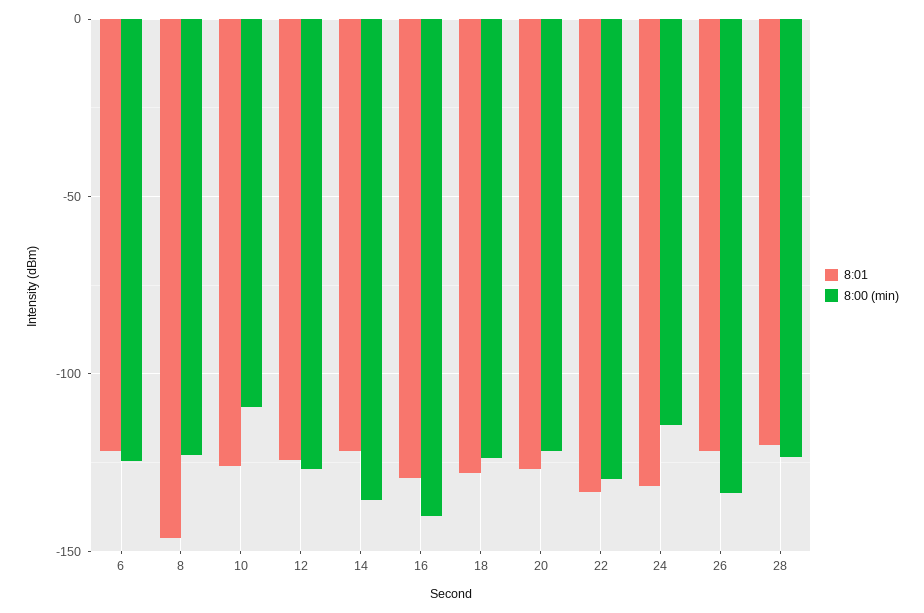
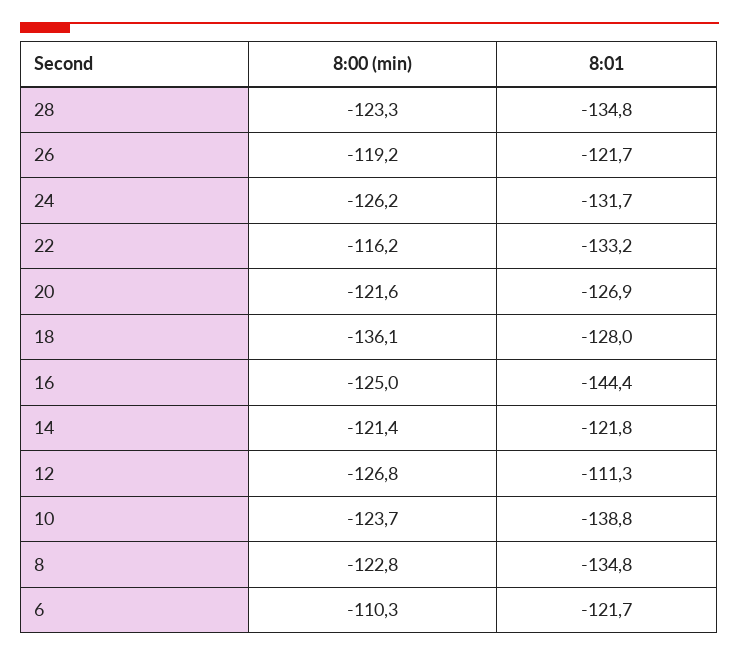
  {
    "8:01": {
      "6": -121.7,
-     "8": -145,
+     "8": -134.8,
-     "10": -125,
+     "10": -138.8,
-     "12": -125,
+     "12": -111.3,
      "14": -121.8,
-     "16": -130,
+     "16": -144.4,
      "18": -128,
      "20": -126.9,
      "22": -133.2,
      "24": -131.7,
      "26": -121.7,
-     "28": -120
+     "28": -134.8
    },
    "8:00 (min)": {
-     "6": -125,
+     "6": -110.3,
      "8": -122.8,
-     "10": -110,
+     "10": -123.7,
      "12": -126.8,
-     "14": -135,
+     "14": -121.4,
-     "16": -140,
+     "16": -125,
-     "18": -125,
+     "18": -136.1,
      "20": -121.6,
-     "22": -130,
+     "22": -116.2,
-     "24": -115,
+     "24": -126.2,
-     "26": -135,
+     "26": -119.2,
      "28": -123.3
    }
  }

